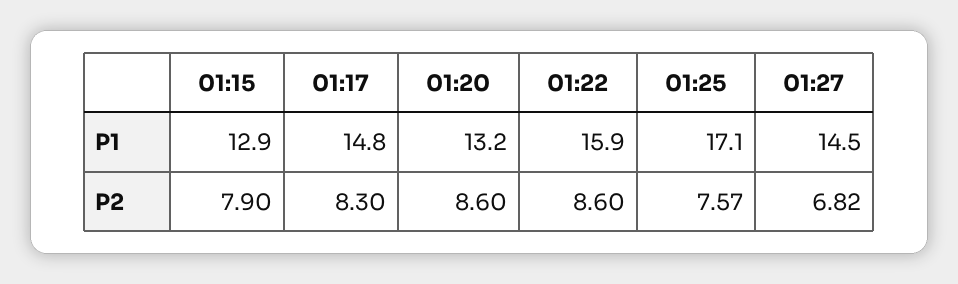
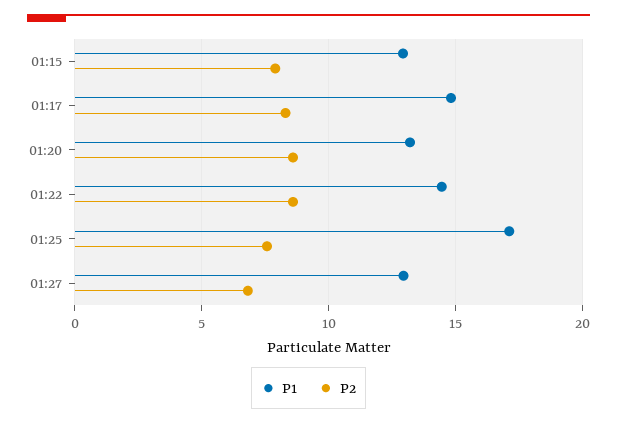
  {
    "P1": {
      "01:15": 12.9,
      "01:17": 14.8,
      "01:20": 13.2,
-     "01:22": 15.9,
+     "01:22": 14.5,
      "01:25": 17.1,
-     "01:27": 14.5
+     "01:27": 13
    },
    "P2": {
      "01:15": 7.9,
      "01:17": 8.3,
      "01:20": 8.6,
      "01:22": 8.6,
      "01:25": 7.57,
      "01:27": 6.82
    }
  }

